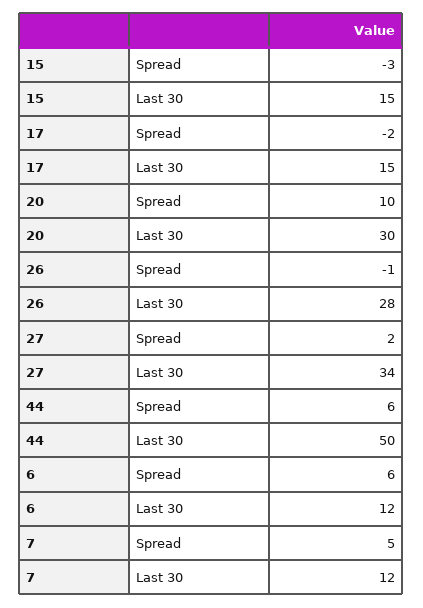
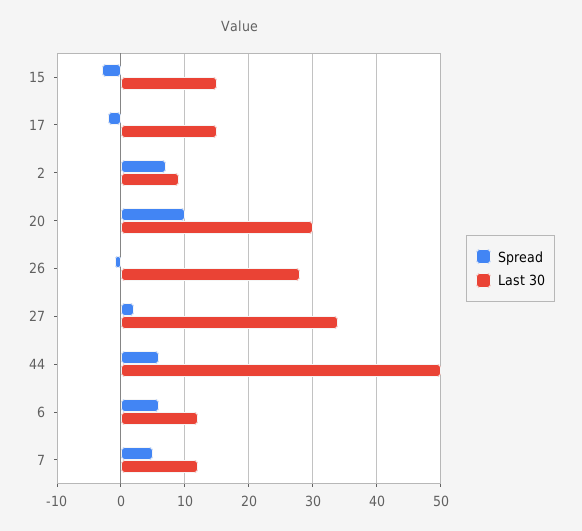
  {
    "Spread": {
      "15": -3,
      "17": -2,
      "20": 10,
      "26": -1,
      "27": 2,
      "44": 6,
      "6": 6,
-     "7": 5
+     "7": 5,
+     "2": 7
    },
    "Last 30": {
      "15": 15,
      "17": 15,
      "20": 30,
      "26": 28,
      "27": 34,
      "44": 50,
      "6": 12,
-     "7": 12
+     "7": 12,
+     "2": 9
    }
  }

